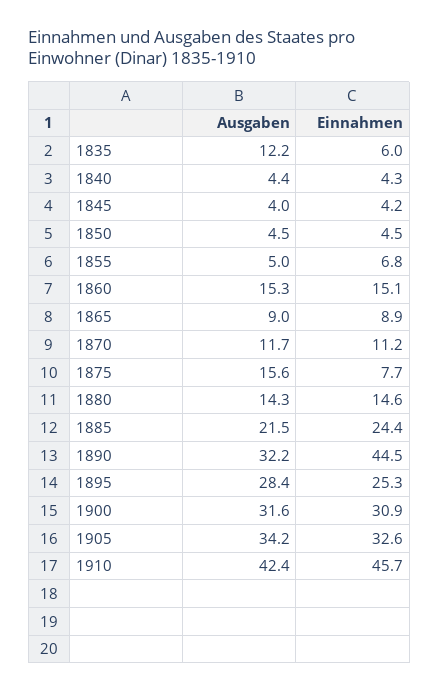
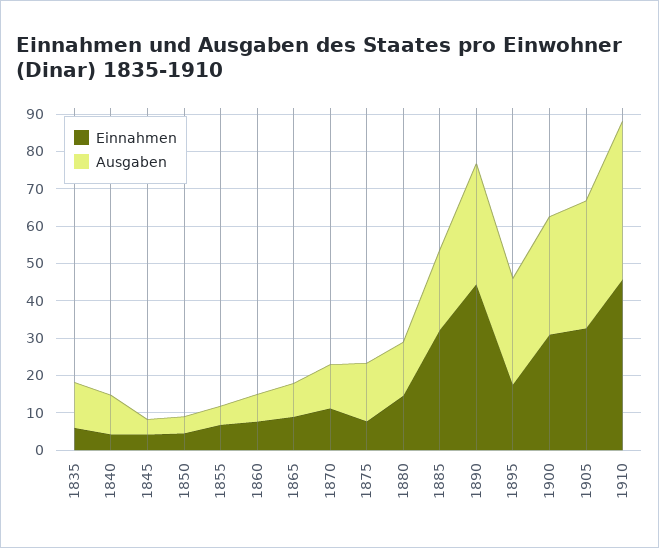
  {
    "Ausgaben": {
      "1835": 12.2,
-     "1840": 4.4,
+     "1840": 10,
      "1845": 4,
      "1850": 4.5,
      "1855": 5,
-     "1860": 15.3,
+     "1860": 7.5,
      "1865": 9,
      "1870": 11.7,
      "1875": 15.6,
      "1880": 14.3,
      "1885": 21.5,
      "1890": 32.2,
      "1895": 28.4,
      "1900": 31.6,
      "1905": 34.2,
      "1910": 42.4
    },
    "Einnahmen": {
      "1835": 6,
      "1840": 4.3,
      "1845": 4.2,
      "1850": 4.5,
      "1855": 6.8,
-     "1860": 15.1,
+     "1860": 7.5,
      "1865": 8.9,
      "1870": 11.2,
      "1875": 7.7,
      "1880": 14.6,
-     "1885": 24.4,
+     "1885": 32.5,
      "1890": 44.5,
-     "1895": 25.3,
+     "1895": 17.5,
      "1900": 30.9,
      "1905": 32.6,
      "1910": 45.7
    }
  }

